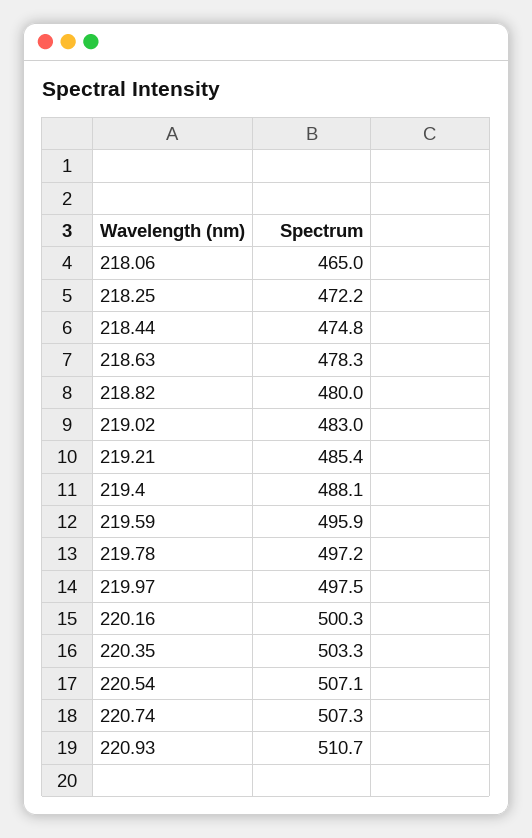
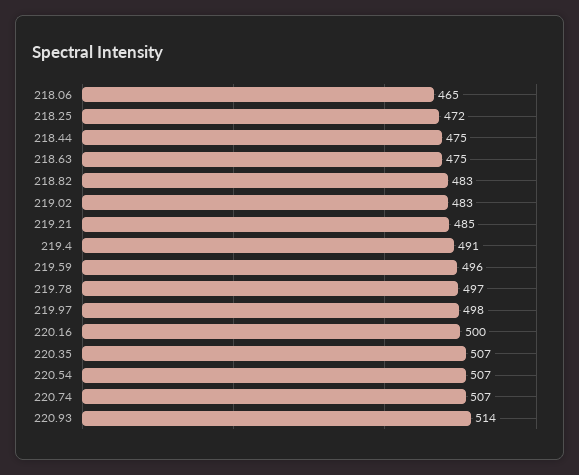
  {
    "218.06": 465,
    "218.25": 472.2,
    "218.44": 474.8,
-   "218.63": 478.3,
+   "218.63": 475,
-   "218.82": 480,
+   "218.82": 483,
    "219.02": 483,
    "219.21": 485.4,
-   "219.4": 488.1,
+   "219.4": 491,
    "219.59": 495.9,
    "219.78": 497.2,
    "219.97": 497.5,
    "220.16": 500.3,
-   "220.35": 503.3,
+   "220.35": 507,
    "220.54": 507.1,
    "220.74": 507.3,
-   "220.93": 510.7
+   "220.93": 514
  }

